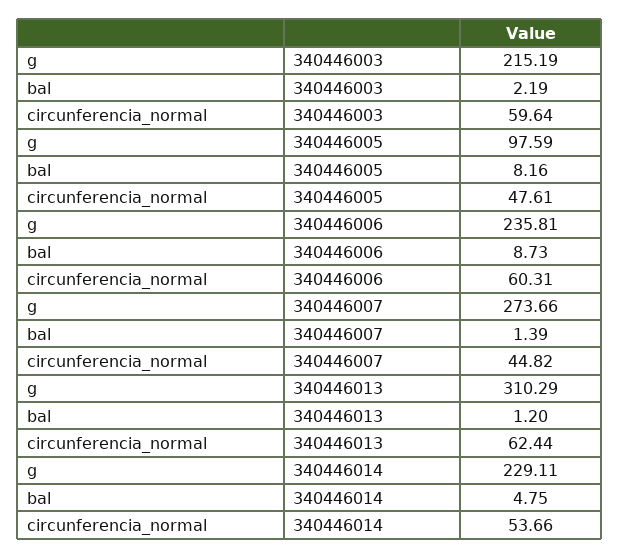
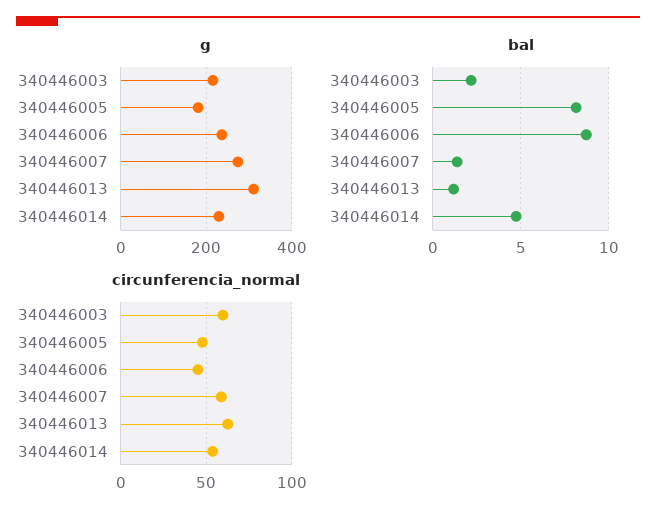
  {
    "g": {
      "340446003": 215.19,
-     "340446005": 97.59,
+     "340446005": 180,
      "340446006": 235.81,
      "340446007": 273.66,
      "340446013": 310.29,
      "340446014": 229.11
    },
    "bal": {
      "340446003": 2.19,
      "340446005": 8.16,
      "340446006": 8.73,
      "340446007": 1.39,
      "340446013": 1.2,
      "340446014": 4.75
    },
    "circunferencia_normal": {
      "340446003": 59.64,
      "340446005": 47.61,
-     "340446006": 60.31,
+     "340446006": 45,
-     "340446007": 44.82,
+     "340446007": 60,
      "340446013": 62.44,
      "340446014": 53.66
    }
  }

